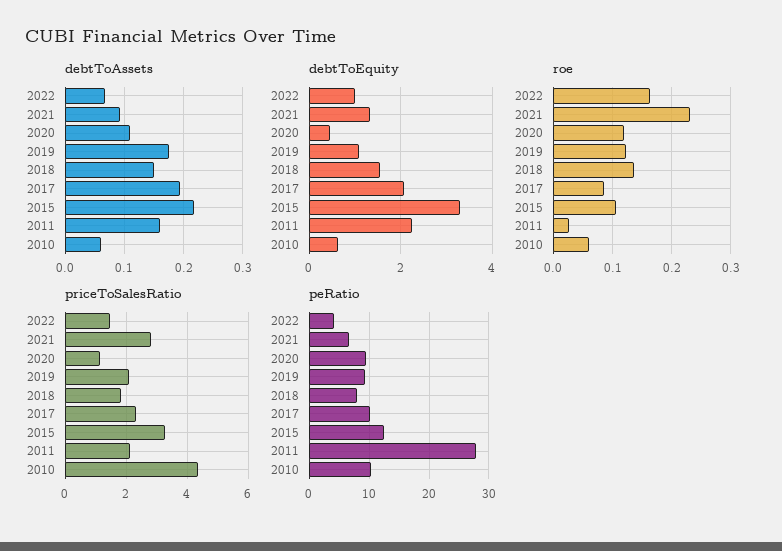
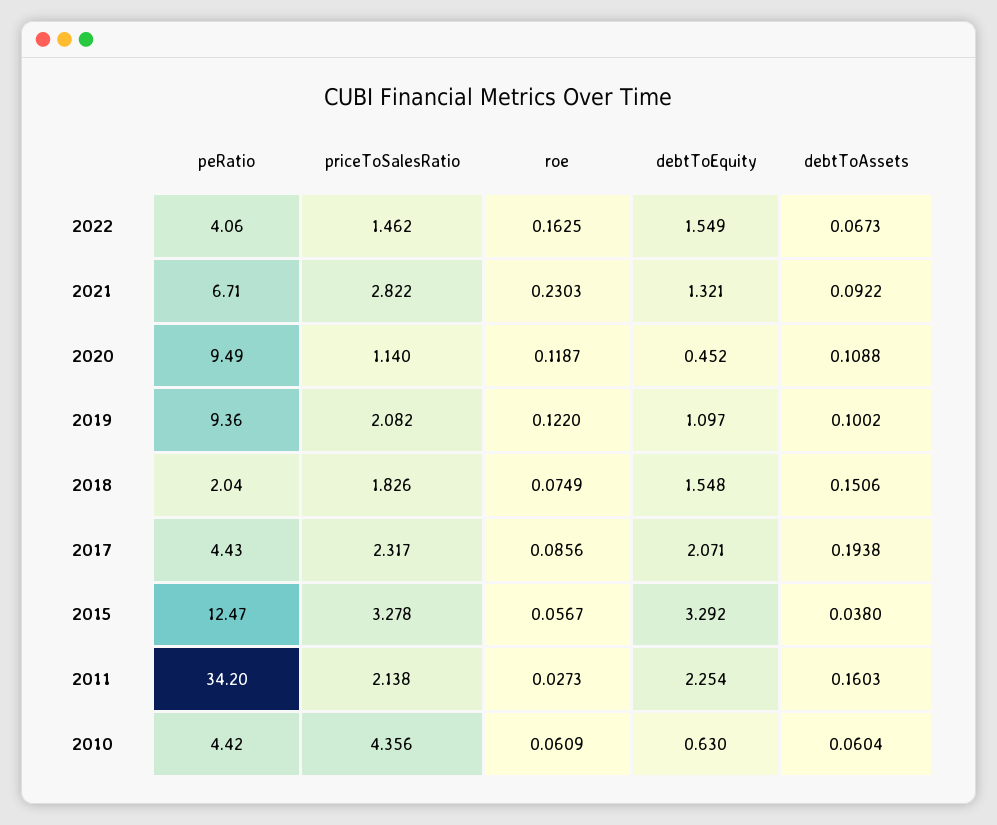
  {
    "debtToAssets": {
      "2022": 0.0673,
      "2021": 0.0922,
      "2020": 0.1088,
-     "2019": 0.18,
+     "2019": 0.1002,
      "2018": 0.1506,
      "2017": 0.1938,
-     "2015": 0.22,
+     "2015": 0.038,
      "2011": 0.1603,
      "2010": 0.0604
    },
    "debtToEquity": {
-     "2022": 1,
+     "2022": 1.549,
      "2021": 1.321,
      "2020": 0.452,
      "2019": 1.097,
      "2018": 1.548,
      "2017": 2.071,
      "2015": 3.292,
      "2011": 2.254,
      "2010": 0.63
    },
    "roe": {
      "2022": 0.1625,
      "2021": 0.2303,
      "2020": 0.1187,
      "2019": 0.122,
-     "2018": 0.14,
+     "2018": 0.0749,
      "2017": 0.0856,
-     "2015": 0.1,
+     "2015": 0.0567,
      "2011": 0.0273,
      "2010": 0.0609
    },
    "priceToSalesRatio": {
      "2022": 1.462,
      "2021": 2.822,
      "2020": 1.14,
      "2019": 2.082,
      "2018": 1.826,
      "2017": 2.317,
      "2015": 3.278,
      "2011": 2.138,
      "2010": 4.356
    },
    "peRatio": {
      "2022": 4.06,
      "2021": 6.71,
      "2020": 9.49,
      "2019": 9.36,
-     "2018": 8,
+     "2018": 2.04,
-     "2017": 10,
+     "2017": 4.43,
      "2015": 12.47,
-     "2011": 28,
+     "2011": 34.2,
-     "2010": 10
+     "2010": 4.42
    }
  }

